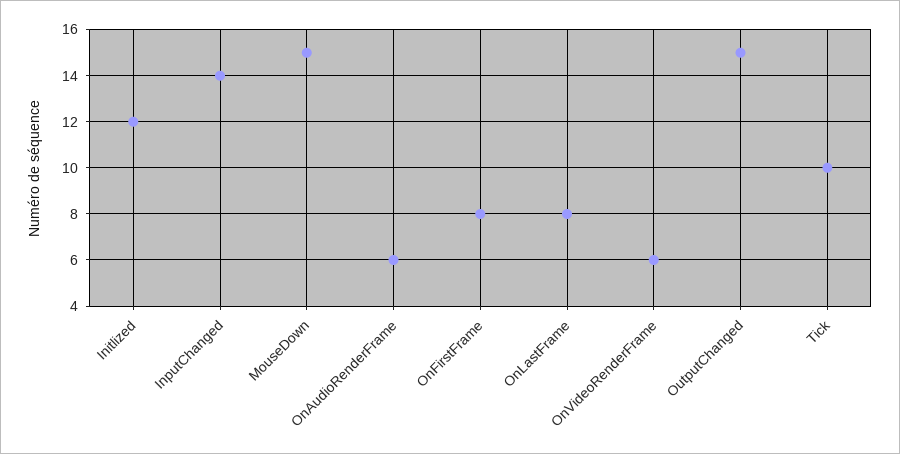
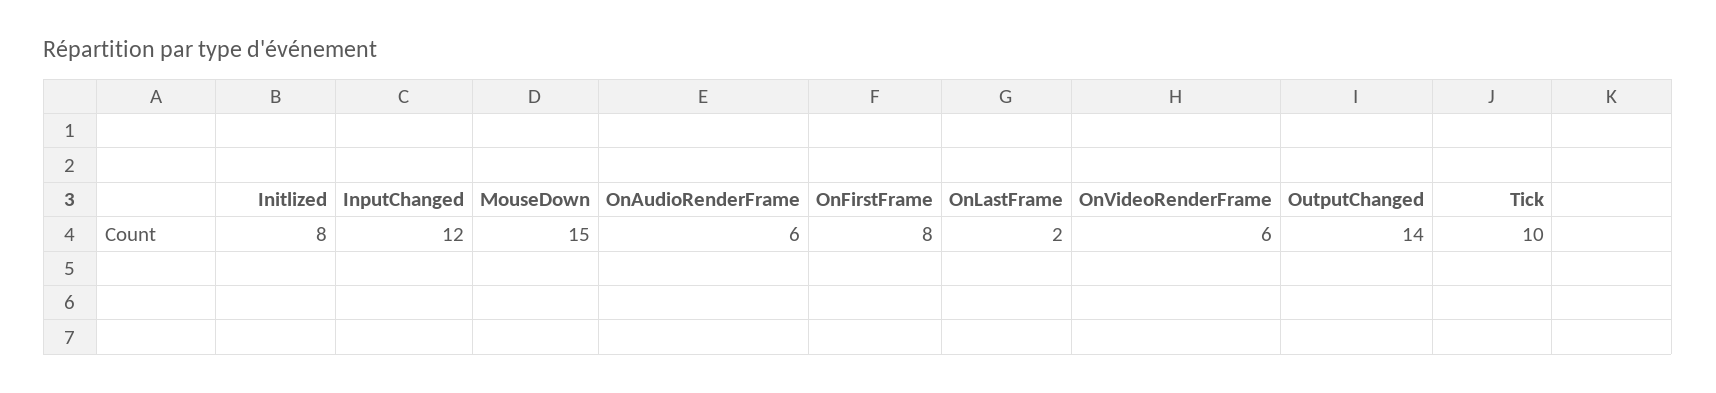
  {
-   "Initlized": 12,
+   "Initlized": 8,
-   "InputChanged": 14,
+   "InputChanged": 12,
    "MouseDown": 15,
    "OnAudioRenderFrame": 6,
    "OnFirstFrame": 8,
-   "OnLastFrame": 8,
+   "OnLastFrame": 2,
    "OnVideoRenderFrame": 6,
-   "OutputChanged": 15,
+   "OutputChanged": 14,
    "Tick": 10
  }

